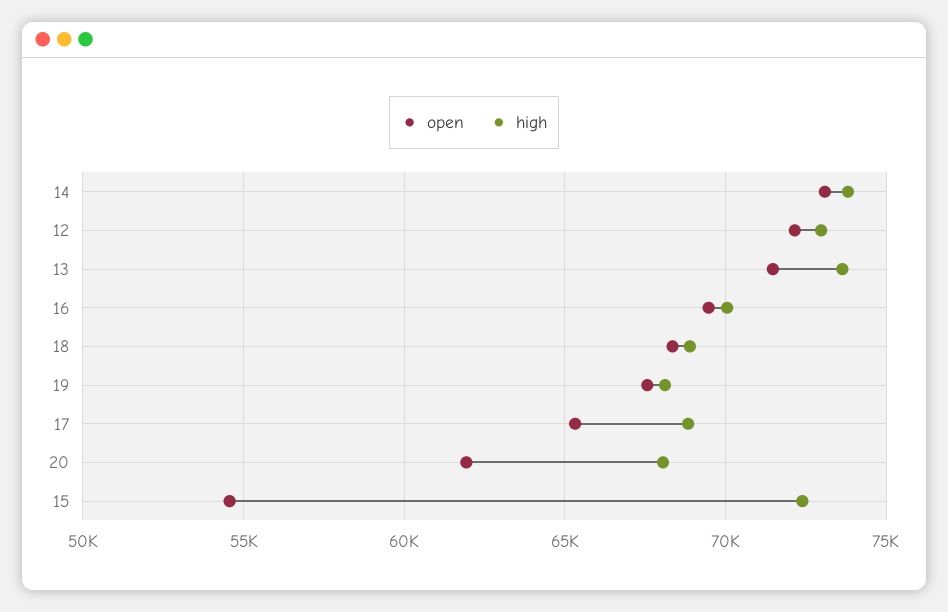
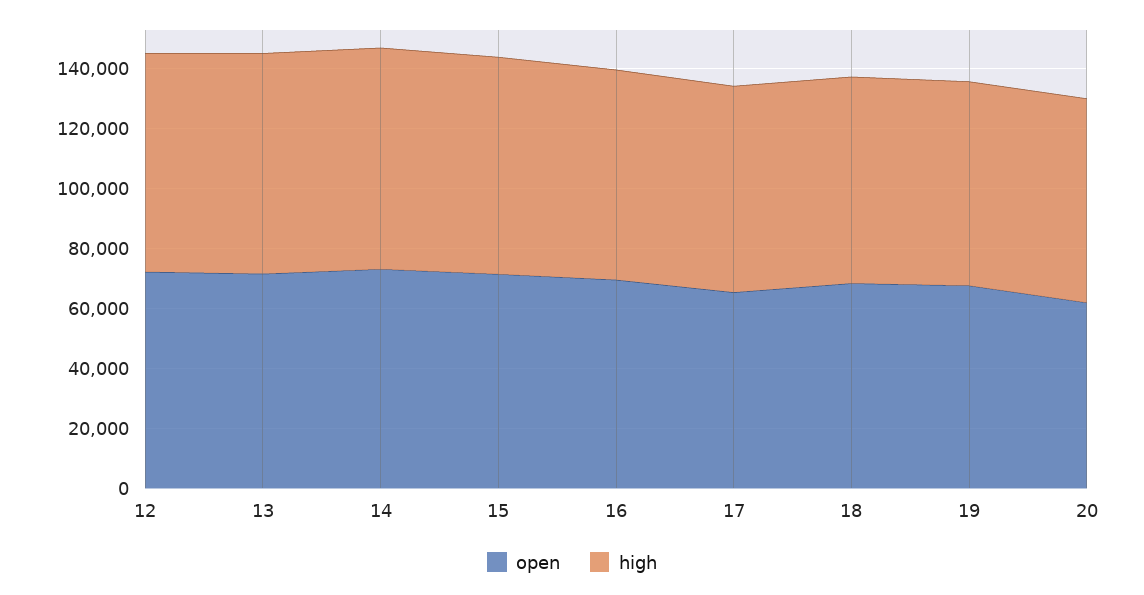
  {
    "open": {
      "14": 73000,
      "12": 72000,
      "13": 71500,
      "16": 69500,
      "18": 68500,
      "19": 67500,
      "17": 65500,
      "20": 62000,
-     "15": 54500
+     "15": 70000
    },
    "high": {
      "14": 74000,
      "12": 73000,
      "13": 73500,
      "16": 70000,
      "18": 69000,
      "19": 68000,
      "17": 69000,
      "20": 68000,
      "15": 72500
    }
  }

